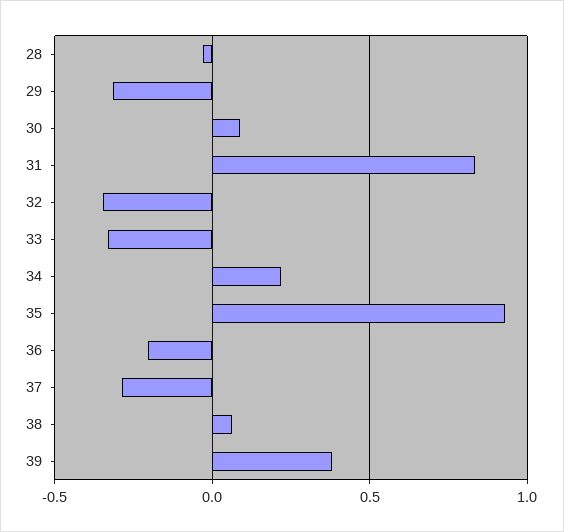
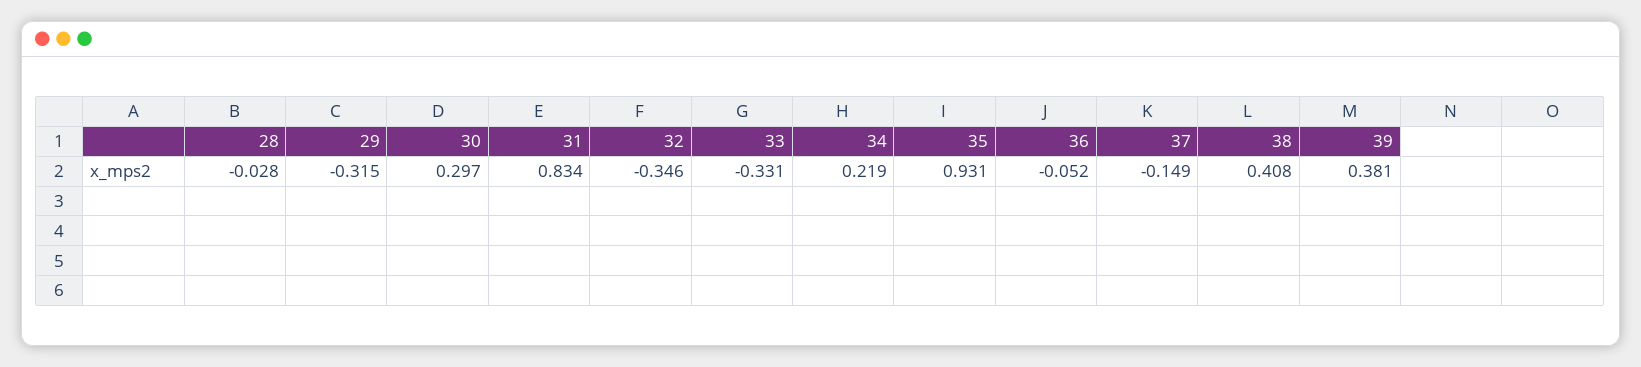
  {
    "28": -0.028,
    "29": -0.315,
-   "30": 0.1,
+   "30": 0.297,
    "31": 0.834,
    "32": -0.346,
    "33": -0.331,
    "34": 0.219,
    "35": 0.931,
-   "36": -0.2,
+   "36": -0.052,
-   "37": -0.3,
+   "37": -0.149,
-   "38": 0.05,
+   "38": 0.408,
    "39": 0.381
  }

